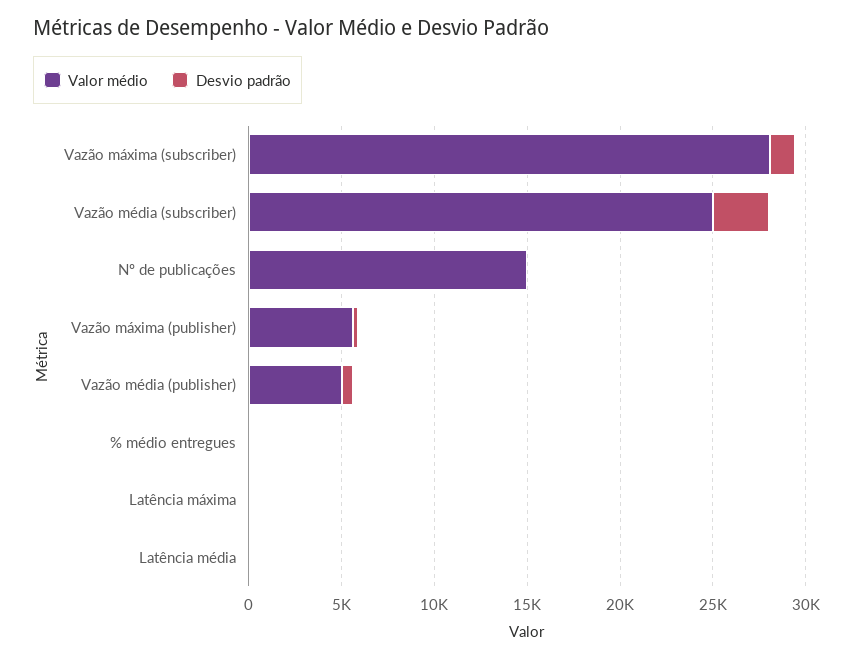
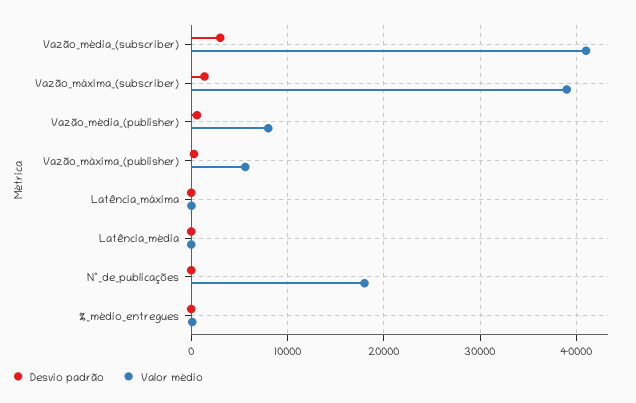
  {
    "Valor médio": {
-     "Vazão máxima (subscriber)": 28000,
+     "Vazão máxima (subscriber)": 39000,
-     "Vazão média (subscriber)": 25000,
+     "Vazão média (subscriber)": 41000,
-     "Nº de publicações": 15000,
+     "Nº de publicações": 18000,
      "Vazão máxima (publisher)": 6000,
-     "Vazão média (publisher)": 5000,
+     "Vazão média (publisher)": 8000,
      "% médio entregues": 0,
      "Latência máxima": 0,
      "Latência média": 0
    },
    "Desvio padrão": {
      "Vazão máxima (subscriber)": 1000,
      "Vazão média (subscriber)": 3000,
      "Nº de publicações": 0,
      "Vazão máxima (publisher)": 0,
      "Vazão média (publisher)": 1000,
      "% médio entregues": 0,
      "Latência máxima": 0,
      "Latência média": 0
    }
  }

